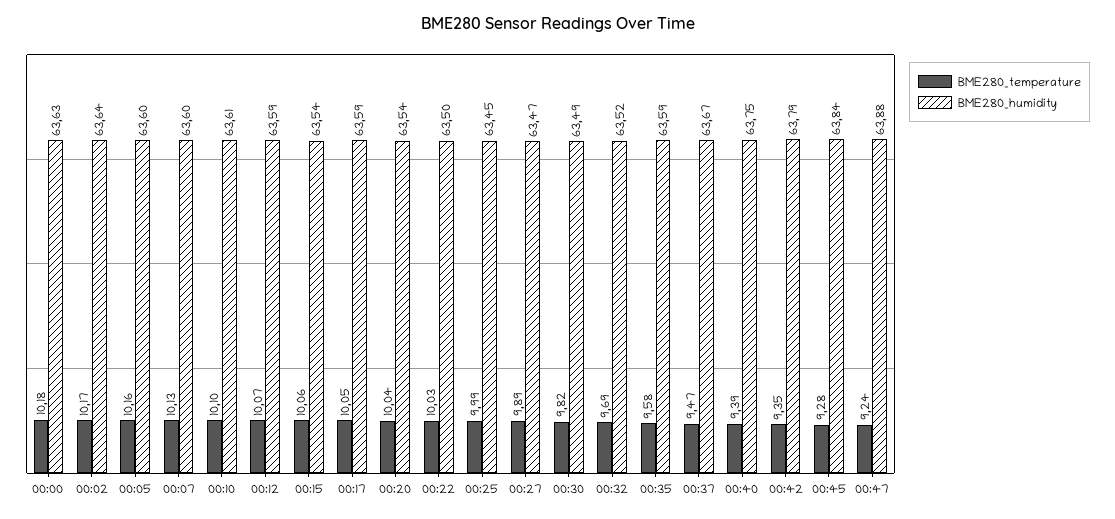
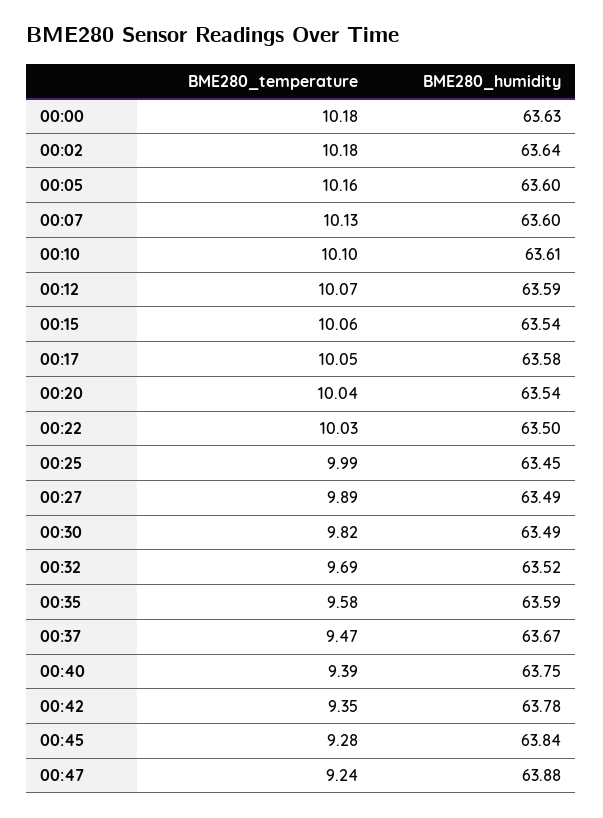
  {
    "BME280_temperature": {
      "00:00": 10.18,
-     "00:02": 10.17,
+     "00:02": 10.18,
      "00:05": 10.16,
      "00:07": 10.13,
      "00:10": 10.1,
      "00:12": 10.07,
      "00:15": 10.06,
      "00:17": 10.05,
      "00:20": 10.04,
      "00:22": 10.03,
      "00:25": 9.99,
      "00:27": 9.89,
      "00:30": 9.82,
      "00:32": 9.69,
      "00:35": 9.58,
      "00:37": 9.47,
      "00:40": 9.39,
      "00:42": 9.35,
      "00:45": 9.28,
      "00:47": 9.24
    },
    "BME280_humidity": {
      "00:00": 63.63,
      "00:02": 63.64,
      "00:05": 63.6,
      "00:07": 63.6,
      "00:10": 63.61,
      "00:12": 63.59,
      "00:15": 63.54,
-     "00:17": 63.59,
+     "00:17": 63.58,
      "00:20": 63.54,
      "00:22": 63.5,
      "00:25": 63.45,
-     "00:27": 63.47,
+     "00:27": 63.49,
      "00:30": 63.49,
      "00:32": 63.52,
      "00:35": 63.59,
      "00:37": 63.67,
      "00:40": 63.75,
-     "00:42": 63.79,
+     "00:42": 63.78,
      "00:45": 63.84,
      "00:47": 63.88
    }
  }

